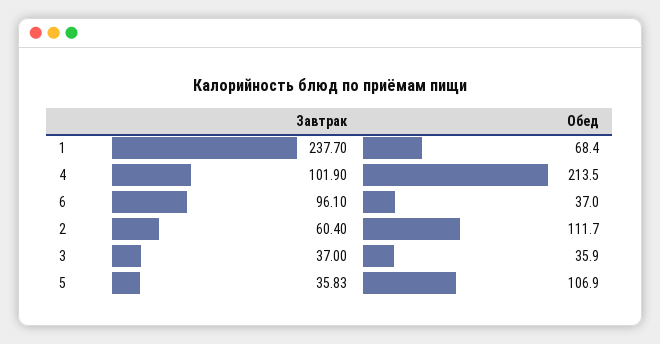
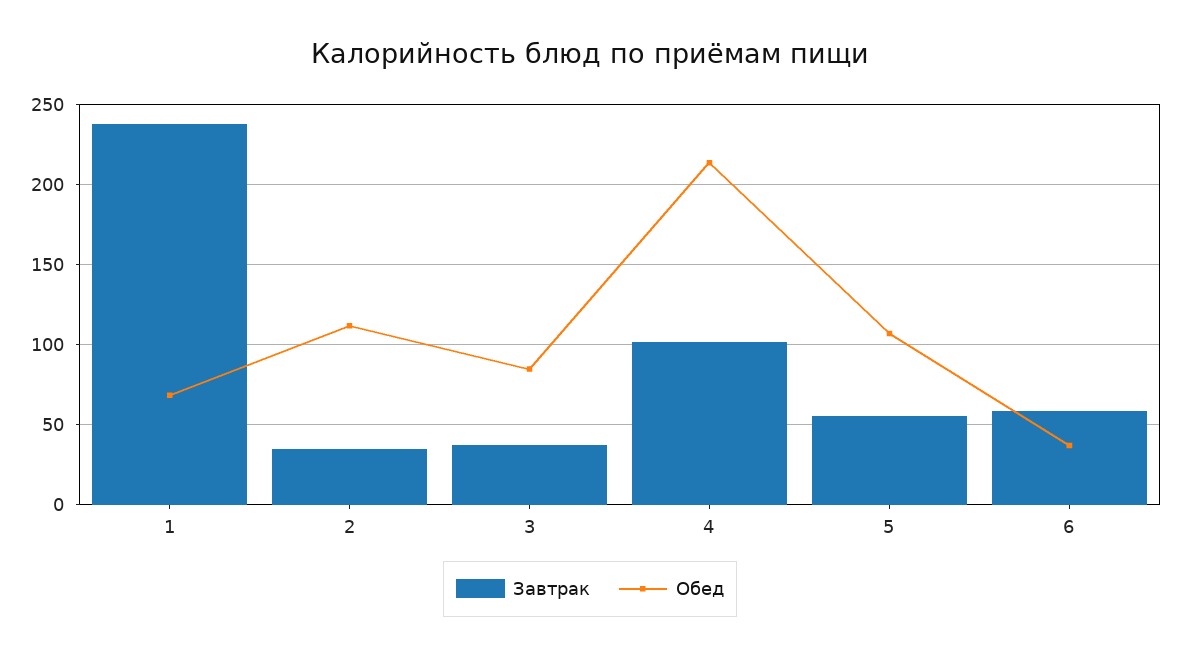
  {
    "Завтрак": {
      "1": 237.7,
      "4": 101.9,
-     "6": 96.1,
+     "6": 60,
-     "2": 60.4,
+     "2": 35,
      "3": 37,
-     "5": 35.83
+     "5": 55
    },
    "Обед": {
      "1": 68.4,
      "4": 213.5,
      "6": 37,
      "2": 111.7,
-     "3": 35.9,
+     "3": 85,
      "5": 106.9
    }
  }

